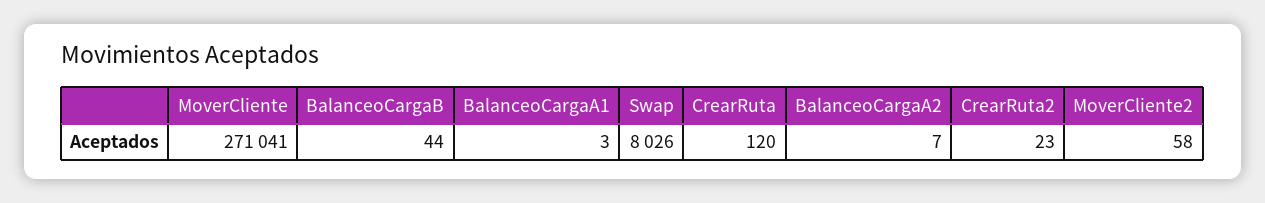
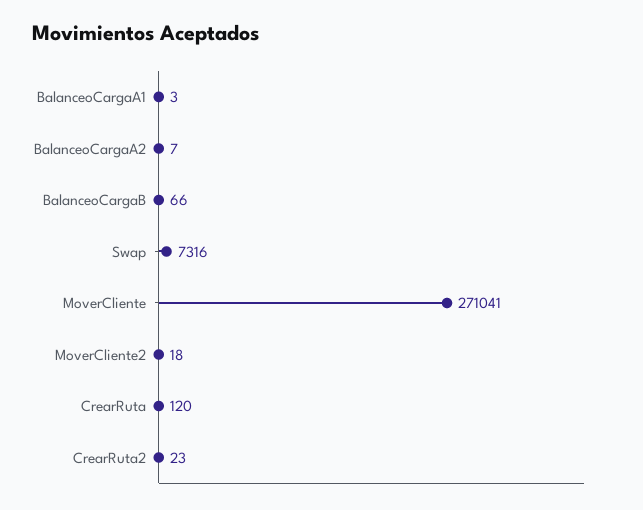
  {
    "MoverCliente": 271041,
-   "BalanceoCargaB": 44,
+   "BalanceoCargaB": 66,
    "BalanceoCargaA1": 3,
-   "Swap": 8026,
+   "Swap": 7316,
    "CrearRuta": 120,
    "BalanceoCargaA2": 7,
    "CrearRuta2": 23,
-   "MoverCliente2": 58
+   "MoverCliente2": 18
  }

